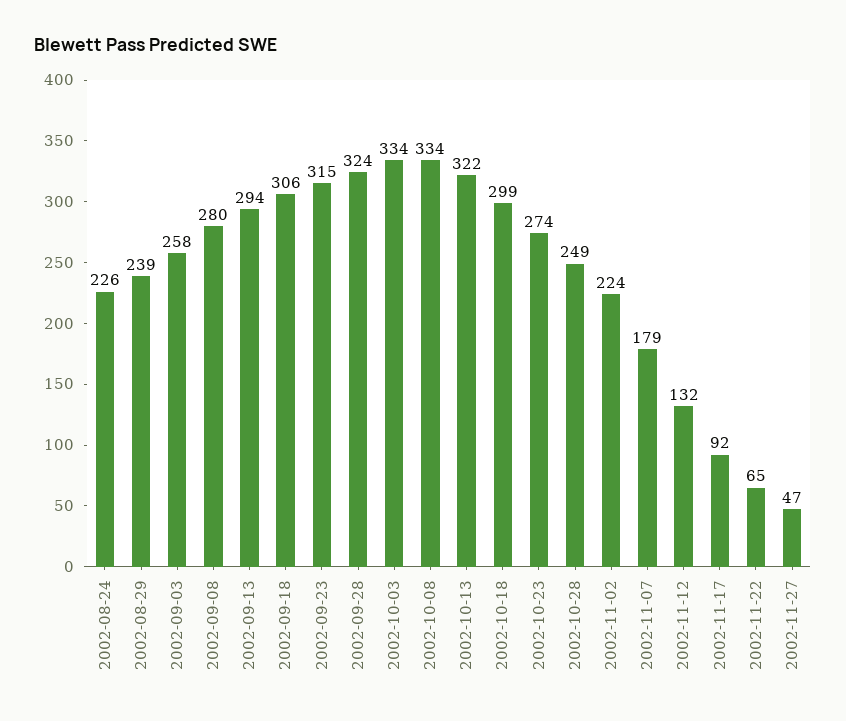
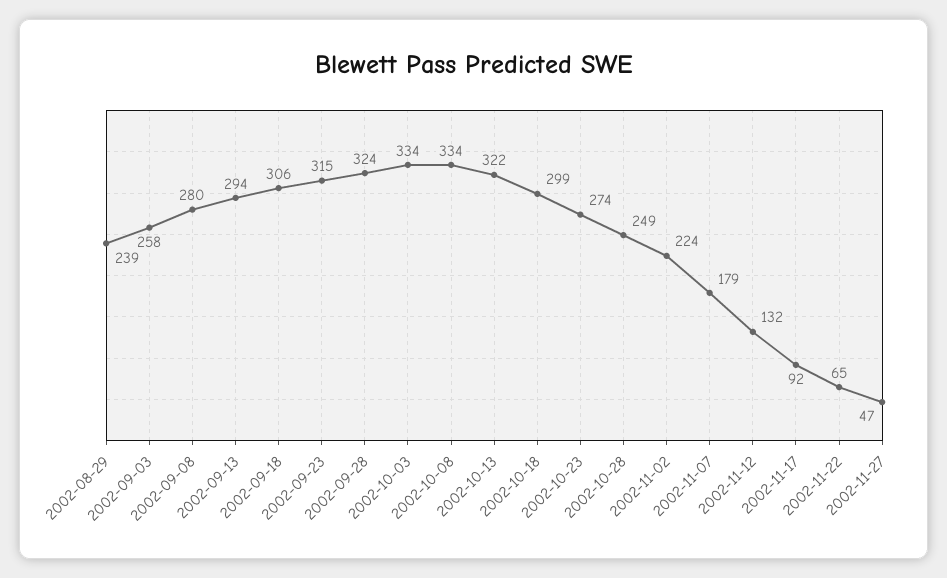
  {
-   "2002-08-24": 226,
    "2002-08-29": 239,
    "2002-09-03": 258,
    "2002-09-08": 280,
    "2002-09-13": 294,
    "2002-09-18": 306,
    "2002-09-23": 315,
    "2002-09-28": 324,
    "2002-10-03": 334,
    "2002-10-08": 334,
    "2002-10-13": 322,
    "2002-10-18": 299,
    "2002-10-23": 274,
    "2002-10-28": 249,
    "2002-11-02": 224,
    "2002-11-07": 179,
    "2002-11-12": 132,
    "2002-11-17": 92,
    "2002-11-22": 65,
    "2002-11-27": 47
  }

